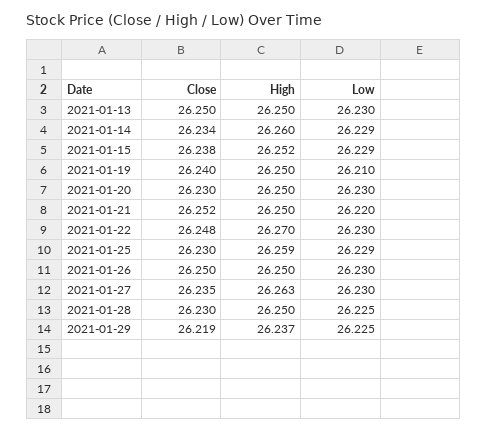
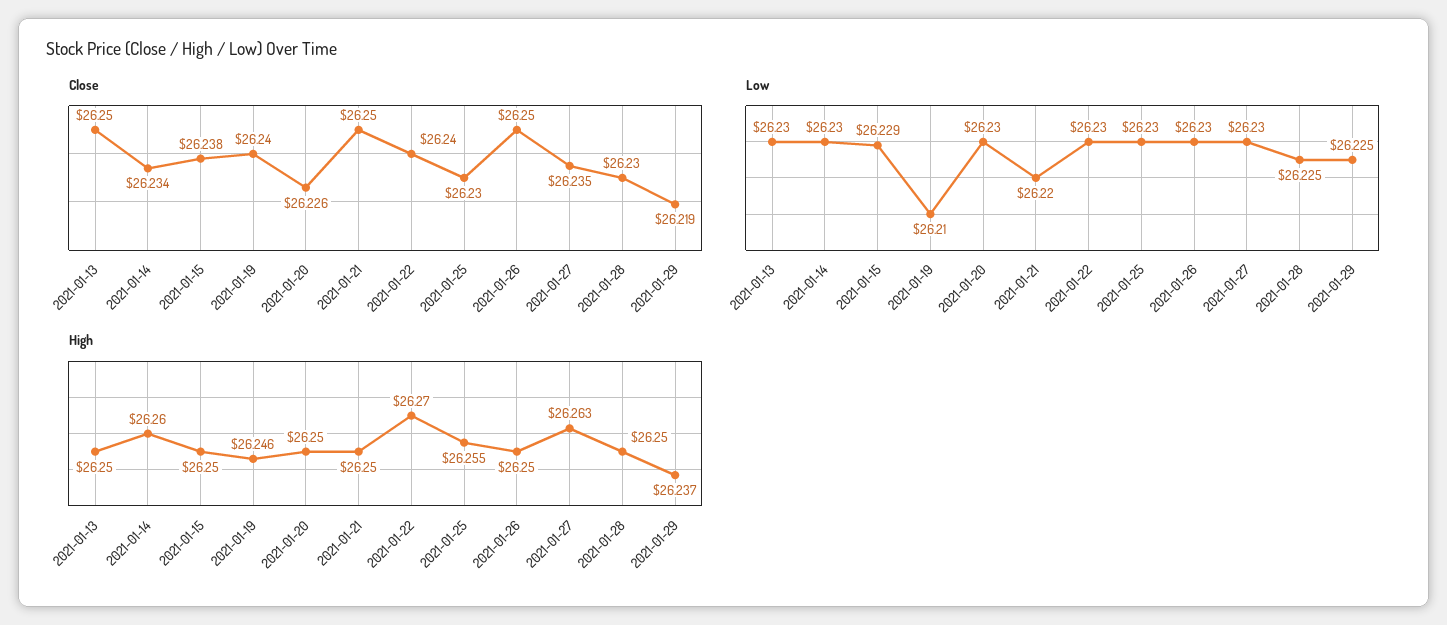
  {
    "Close": {
      "2021-01-13": 26.25,
      "2021-01-14": 26.234,
      "2021-01-15": 26.238,
      "2021-01-19": 26.24,
-     "2021-01-20": 26.23,
+     "2021-01-20": 26.226,
-     "2021-01-21": 26.252,
+     "2021-01-21": 26.25,
-     "2021-01-22": 26.248,
+     "2021-01-22": 26.24,
      "2021-01-25": 26.23,
      "2021-01-26": 26.25,
      "2021-01-27": 26.235,
      "2021-01-28": 26.23,
      "2021-01-29": 26.219
    },
    "High": {
      "2021-01-13": 26.25,
      "2021-01-14": 26.26,
-     "2021-01-15": 26.252,
+     "2021-01-15": 26.25,
-     "2021-01-19": 26.25,
+     "2021-01-19": 26.246,
      "2021-01-20": 26.25,
      "2021-01-21": 26.25,
      "2021-01-22": 26.27,
-     "2021-01-25": 26.259,
+     "2021-01-25": 26.255,
      "2021-01-26": 26.25,
      "2021-01-27": 26.263,
      "2021-01-28": 26.25,
      "2021-01-29": 26.237
    },
    "Low": {
      "2021-01-13": 26.23,
-     "2021-01-14": 26.229,
+     "2021-01-14": 26.23,
      "2021-01-15": 26.229,
      "2021-01-19": 26.21,
      "2021-01-20": 26.23,
      "2021-01-21": 26.22,
      "2021-01-22": 26.23,
-     "2021-01-25": 26.229,
+     "2021-01-25": 26.23,
      "2021-01-26": 26.23,
      "2021-01-27": 26.23,
      "2021-01-28": 26.225,
      "2021-01-29": 26.225
    }
  }

